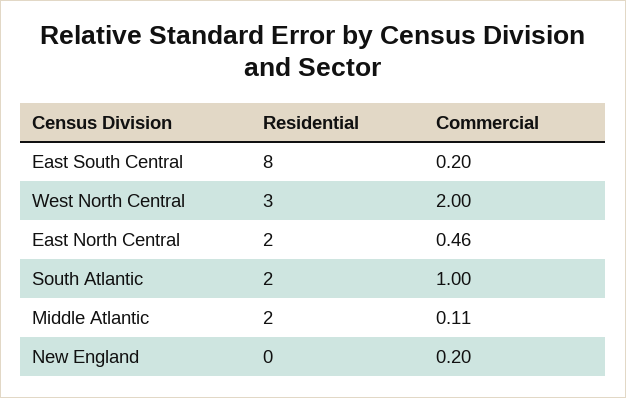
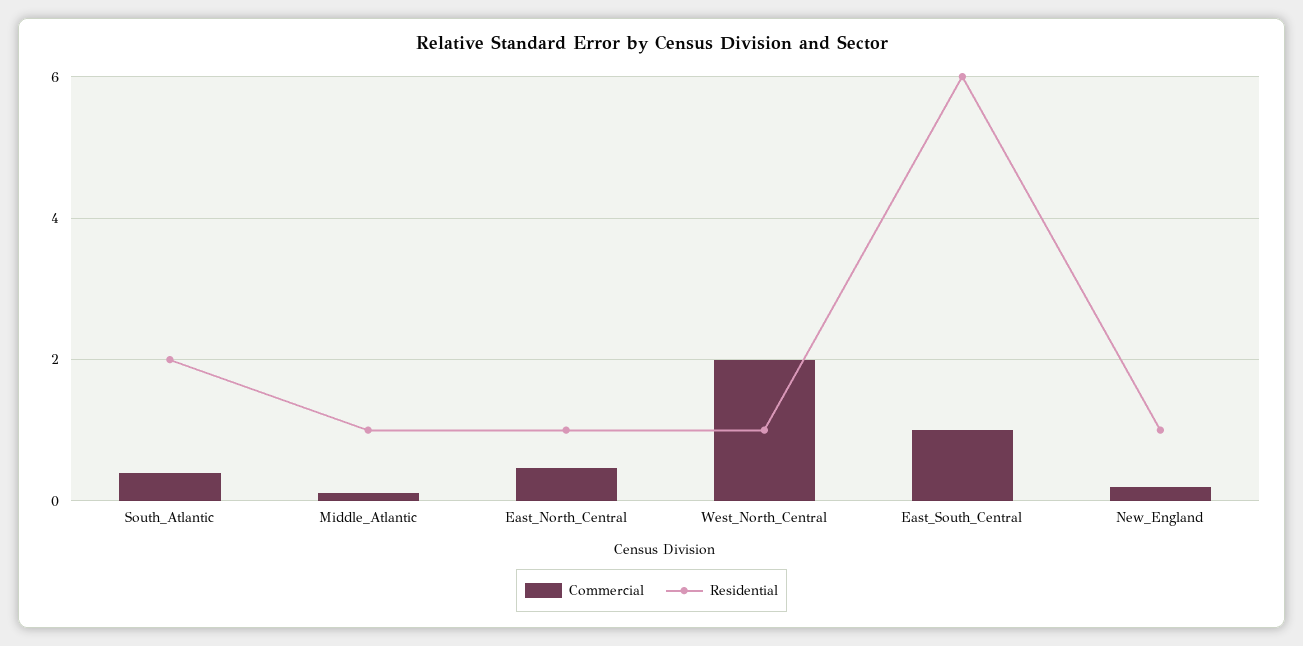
  {
    "Residential": {
-     "East South Central": 8,
+     "East South Central": 6,
-     "West North Central": 3,
+     "West North Central": 1,
-     "East North Central": 2,
+     "East North Central": 1,
      "South Atlantic": 2,
-     "Middle Atlantic": 2,
+     "Middle Atlantic": 1,
-     "New England": 0
+     "New England": 1
    },
    "Commercial": {
-     "East South Central": 0.2,
+     "East South Central": 1,
      "West North Central": 2,
      "East North Central": 0.46,
-     "South Atlantic": 1,
+     "South Atlantic": 0.4,
      "Middle Atlantic": 0.11,
      "New England": 0.2
    }
  }

